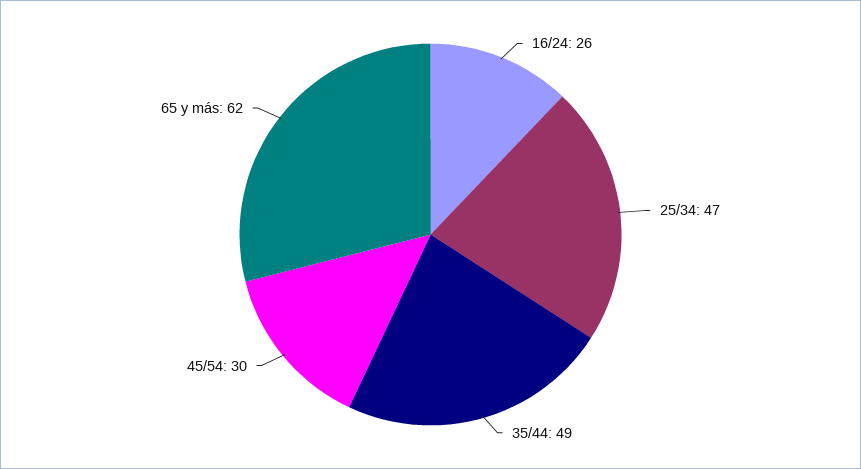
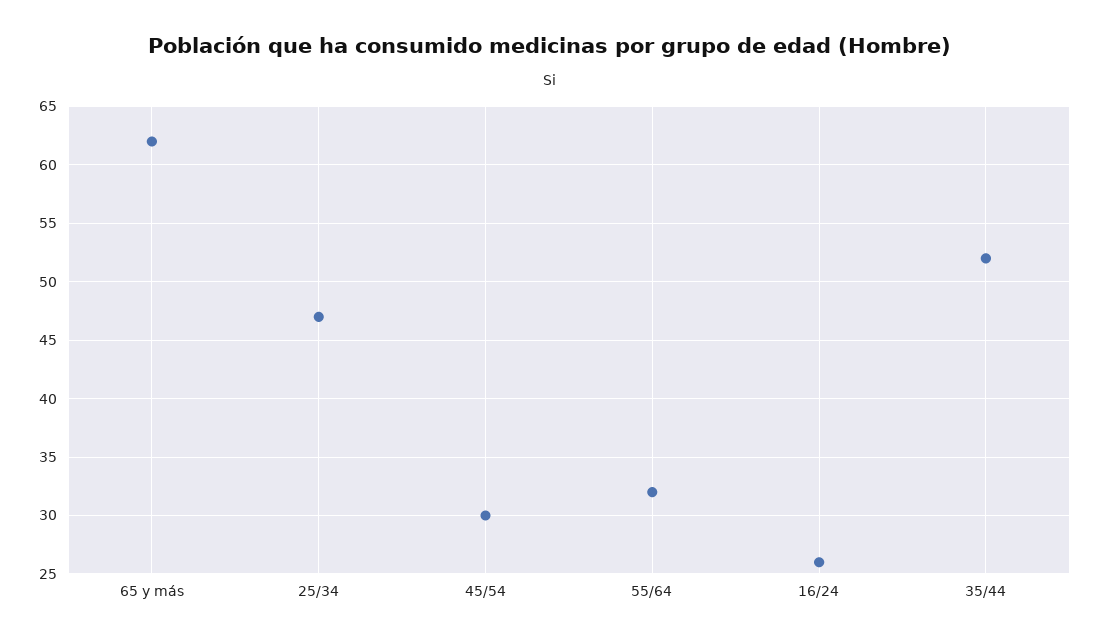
  {
    "16/24": 26,
    "25/34": 47,
-   "35/44": 49,
+   "35/44": 52,
    "45/54": 30,
-   "65 y más": 62
+   "65 y más": 62,
+   "55/64": 32
  }

